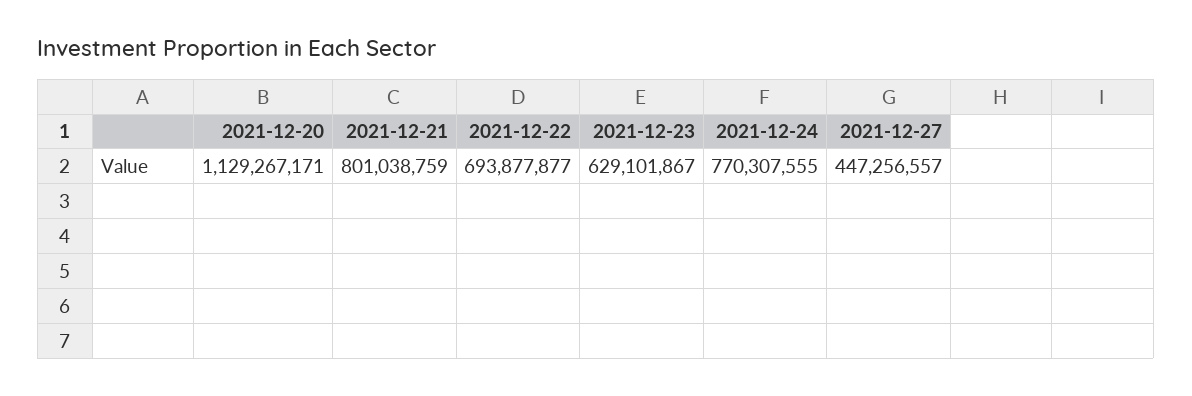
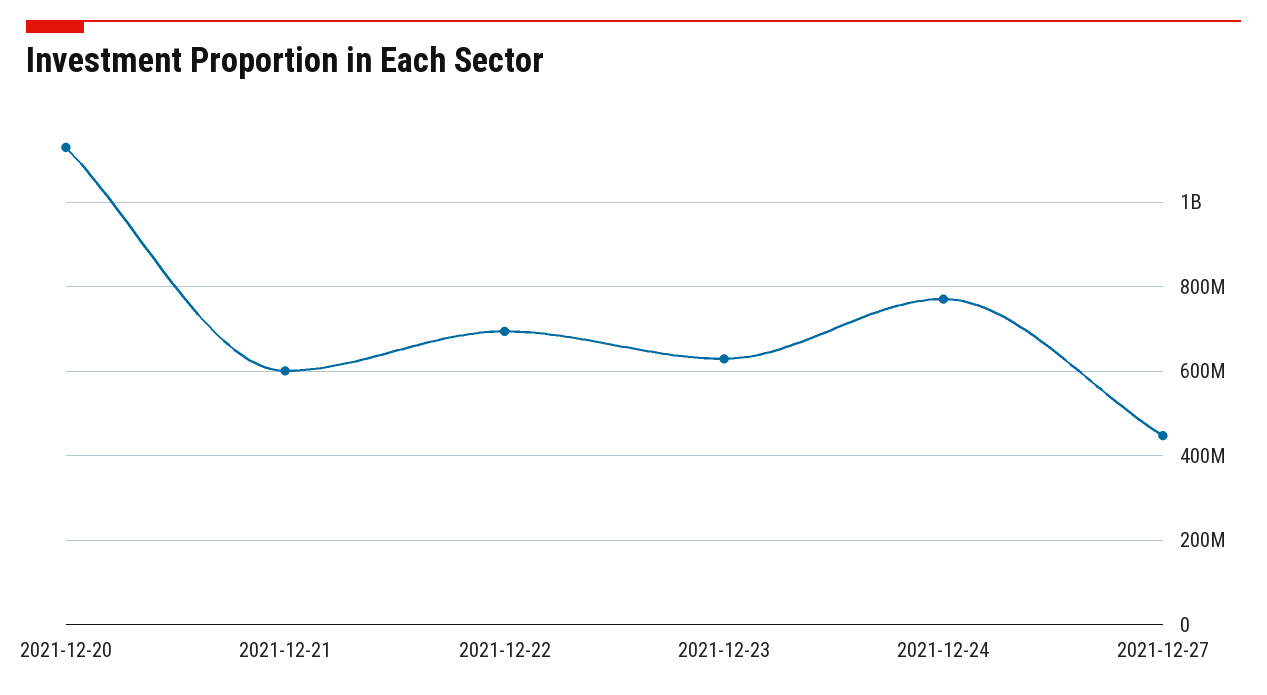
  {
    "2021-12-20": 1129267171,
-   "2021-12-21": 801038759,
+   "2021-12-21": 600000000,
    "2021-12-22": 693877877,
    "2021-12-23": 629101867,
    "2021-12-24": 770307555,
    "2021-12-27": 447256557
  }

